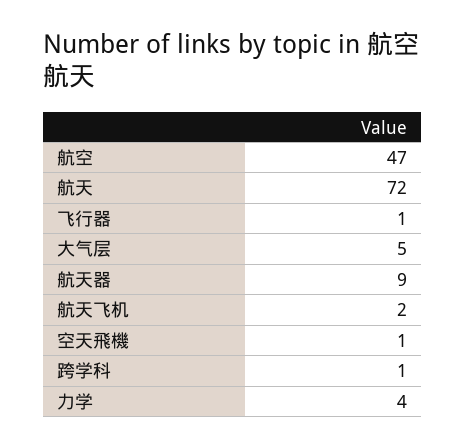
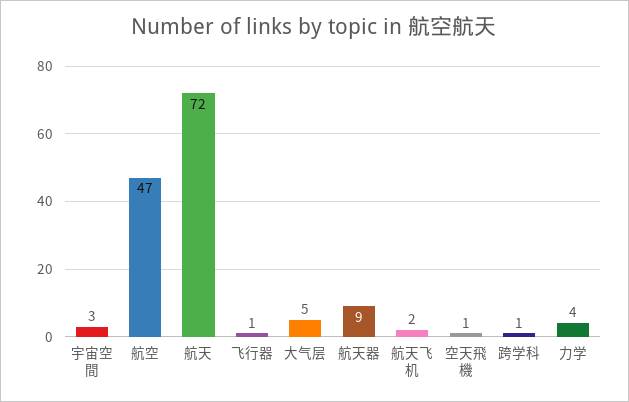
  {
    "航空": 47,
    "航天": 72,
    "飞行器": 1,
    "大气层": 5,
    "航天器": 9,
    "航天飞机": 2,
    "空天飛機": 1,
    "跨学科": 1,
-   "力学": 4
+   "力学": 4,
+   "宇宙空間": 3
  }

